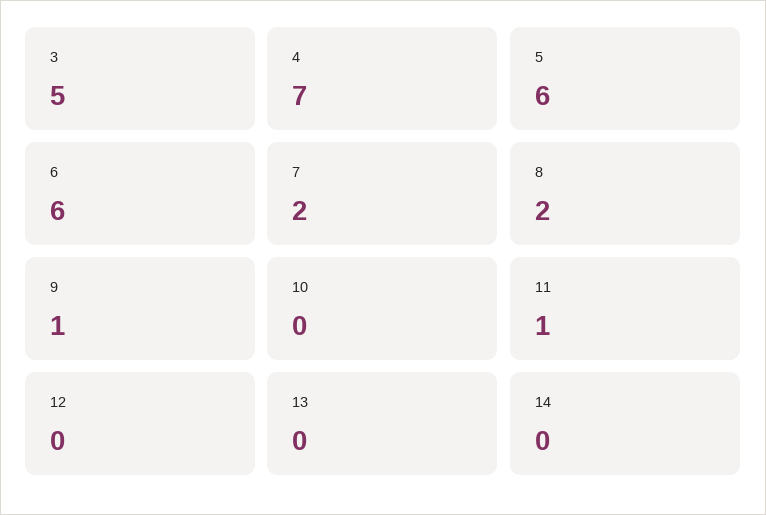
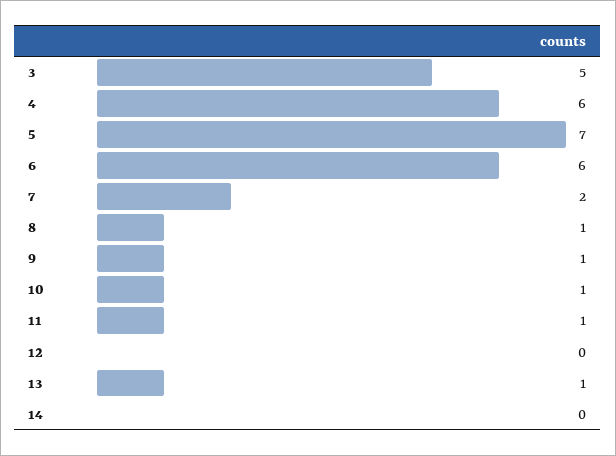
  {
    "3": 5,
-   "4": 7,
+   "4": 6,
-   "5": 6,
+   "5": 7,
    "6": 6,
    "7": 2,
-   "8": 2,
+   "8": 1,
    "9": 1,
-   "10": 0,
+   "10": 1,
    "11": 1,
    "12": 0,
-   "13": 0,
+   "13": 1,
    "14": 0
  }

